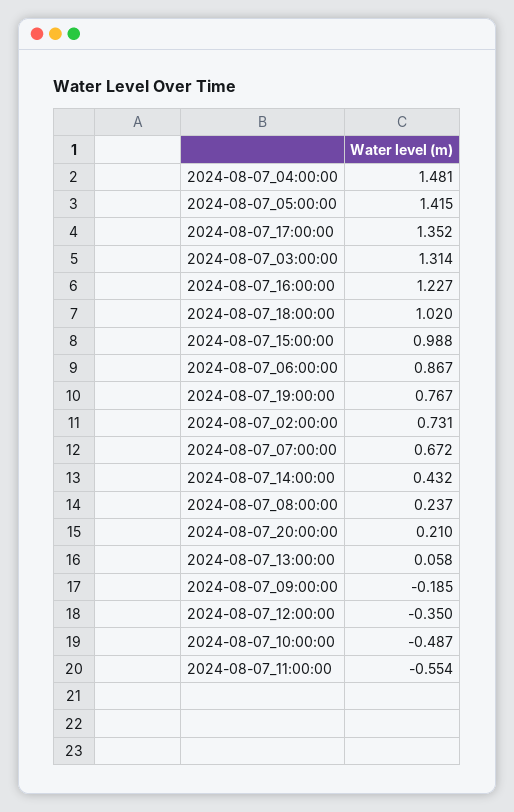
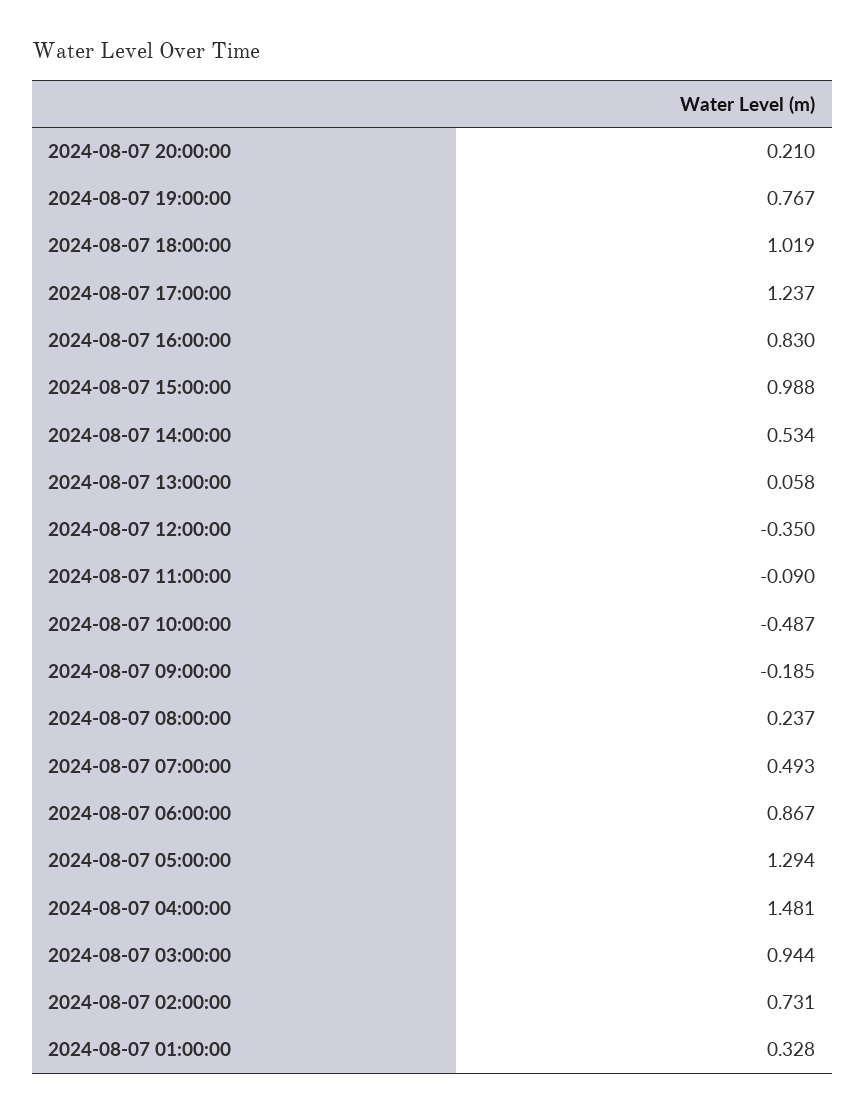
  {
    "2024-08-07_04:00:00": 1.481,
-   "2024-08-07_05:00:00": 1.415,
+   "2024-08-07_05:00:00": 1.294,
-   "2024-08-07_17:00:00": 1.352,
+   "2024-08-07_17:00:00": 1.237,
-   "2024-08-07_03:00:00": 1.314,
+   "2024-08-07_03:00:00": 0.944,
-   "2024-08-07_16:00:00": 1.227,
+   "2024-08-07_16:00:00": 0.83,
-   "2024-08-07_18:00:00": 1.02,
+   "2024-08-07_18:00:00": 1.019,
    "2024-08-07_15:00:00": 0.988,
    "2024-08-07_06:00:00": 0.867,
    "2024-08-07_19:00:00": 0.767,
    "2024-08-07_02:00:00": 0.731,
-   "2024-08-07_07:00:00": 0.672,
+   "2024-08-07_07:00:00": 0.493,
-   "2024-08-07_14:00:00": 0.432,
+   "2024-08-07_14:00:00": 0.534,
    "2024-08-07_08:00:00": 0.237,
    "2024-08-07_20:00:00": 0.21,
    "2024-08-07_13:00:00": 0.058,
    "2024-08-07_09:00:00": -0.185,
    "2024-08-07_12:00:00": -0.35,
    "2024-08-07_10:00:00": -0.487,
-   "2024-08-07_11:00:00": -0.554
+   "2024-08-07_11:00:00": -0.09,
+   "2024-08-07 01:00:00": 0.328
  }

